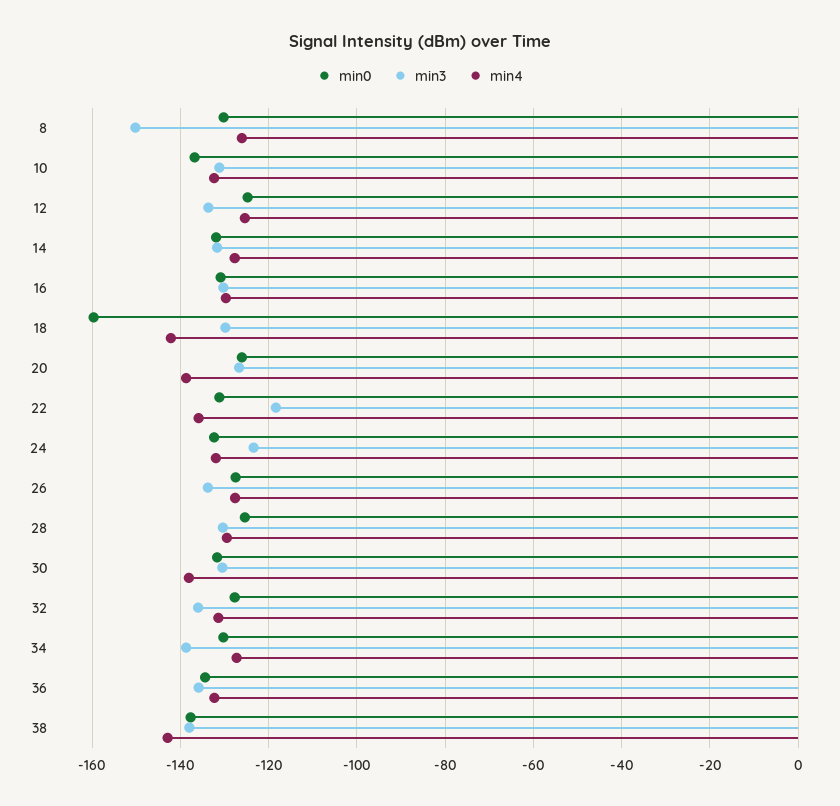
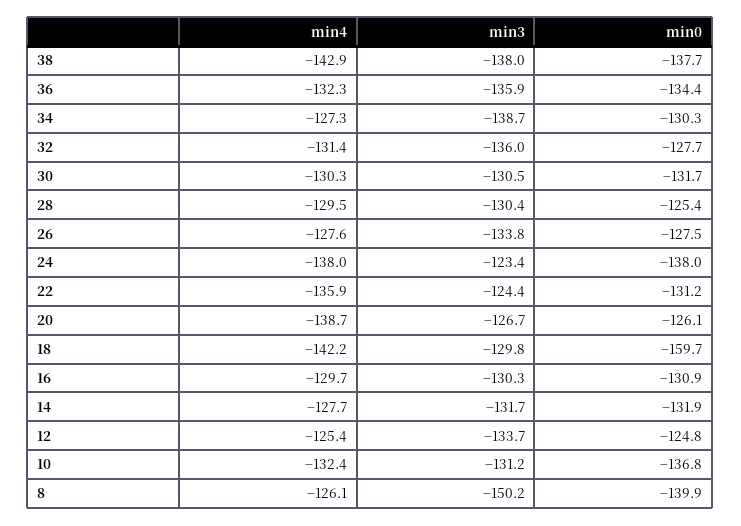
  {
    "min0": {
-     "8": -130,
+     "8": -139.9,
      "10": -136.8,
      "12": -124.8,
      "14": -131.9,
      "16": -130.9,
      "18": -159.7,
      "20": -126.1,
      "22": -131.2,
-     "24": -132,
+     "24": -138,
      "26": -127.5,
      "28": -125.4,
      "30": -131.7,
      "32": -127.7,
      "34": -130.3,
      "36": -134.4,
      "38": -137.7
    },
    "min3": {
      "8": -150.2,
      "10": -131.2,
      "12": -133.7,
      "14": -131.7,
      "16": -130.3,
      "18": -129.8,
      "20": -126.7,
-     "22": -118,
+     "22": -124.4,
      "24": -123.4,
      "26": -133.8,
      "28": -130.4,
      "30": -130.5,
      "32": -136,
      "34": -138.7,
      "36": -135.9,
      "38": -138
    },
    "min4": {
      "8": -126.1,
      "10": -132.4,
      "12": -125.4,
      "14": -127.7,
      "16": -129.7,
      "18": -142.2,
      "20": -138.7,
      "22": -135.9,
-     "24": -132,
+     "24": -138,
      "26": -127.6,
      "28": -129.5,
-     "30": -138,
+     "30": -130.3,
      "32": -131.4,
      "34": -127.3,
      "36": -132.3,
      "38": -142.9
    }
  }

